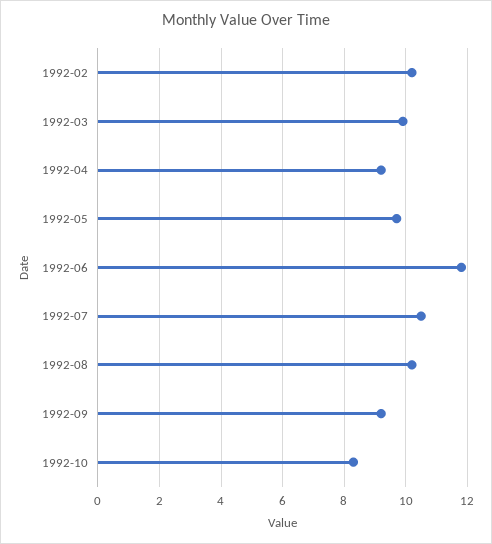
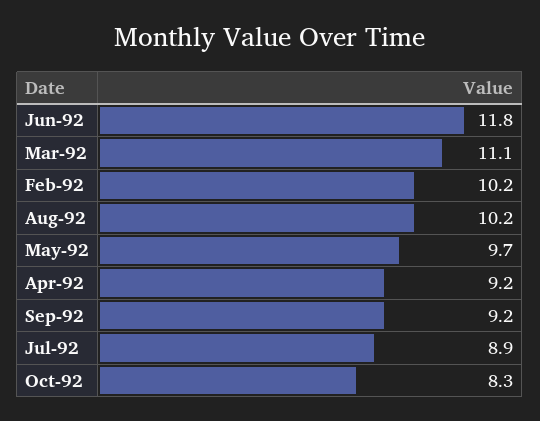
  {
    "1992-02": 10.2,
-   "1992-03": 10,
+   "1992-03": 11.1,
    "1992-04": 9.2,
    "1992-05": 9.7,
    "1992-06": 11.8,
-   "1992-07": 10.5,
+   "1992-07": 8.9,
    "1992-08": 10.2,
    "1992-09": 9.2,
    "1992-10": 8.3
  }

